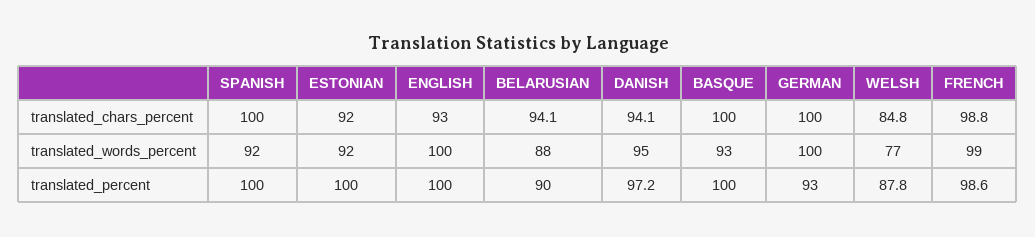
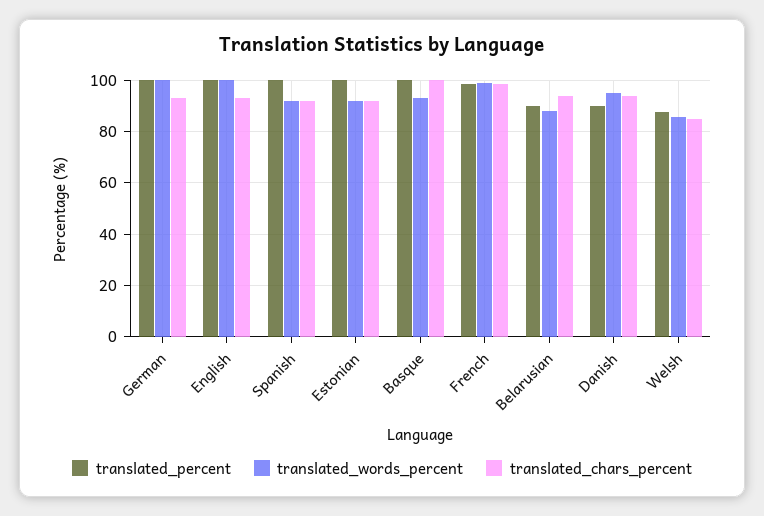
  {
    "translated_chars_percent": {
-     "SPANISH": 100,
+     "SPANISH": 92.5,
      "ESTONIAN": 92,
      "ENGLISH": 93,
      "BELARUSIAN": 94.1,
      "DANISH": 94.1,
      "BASQUE": 100,
-     "GERMAN": 100,
+     "GERMAN": 92.5,
      "WELSH": 84.8,
      "FRENCH": 98.8
    },
    "translated_words_percent": {
      "SPANISH": 92,
      "ESTONIAN": 92,
      "ENGLISH": 100,
      "BELARUSIAN": 88,
      "DANISH": 95,
      "BASQUE": 93,
      "GERMAN": 100,
-     "WELSH": 77,
+     "WELSH": 85,
      "FRENCH": 99
    },
    "translated_percent": {
      "SPANISH": 100,
      "ESTONIAN": 100,
      "ENGLISH": 100,
      "BELARUSIAN": 90,
-     "DANISH": 97.2,
+     "DANISH": 90,
      "BASQUE": 100,
-     "GERMAN": 93,
+     "GERMAN": 100,
      "WELSH": 87.8,
      "FRENCH": 98.6
    }
  }

